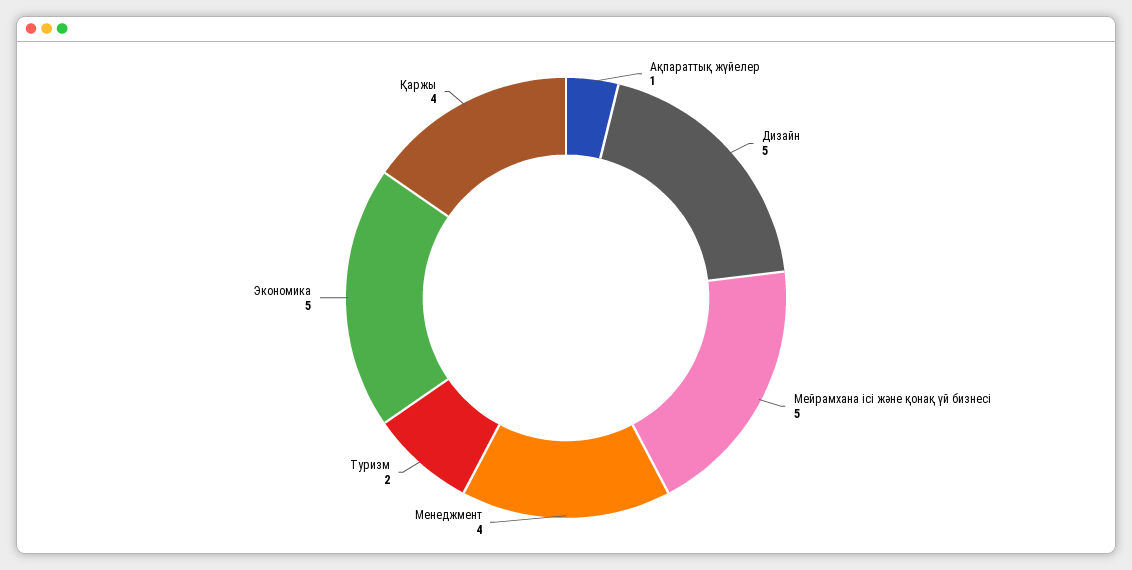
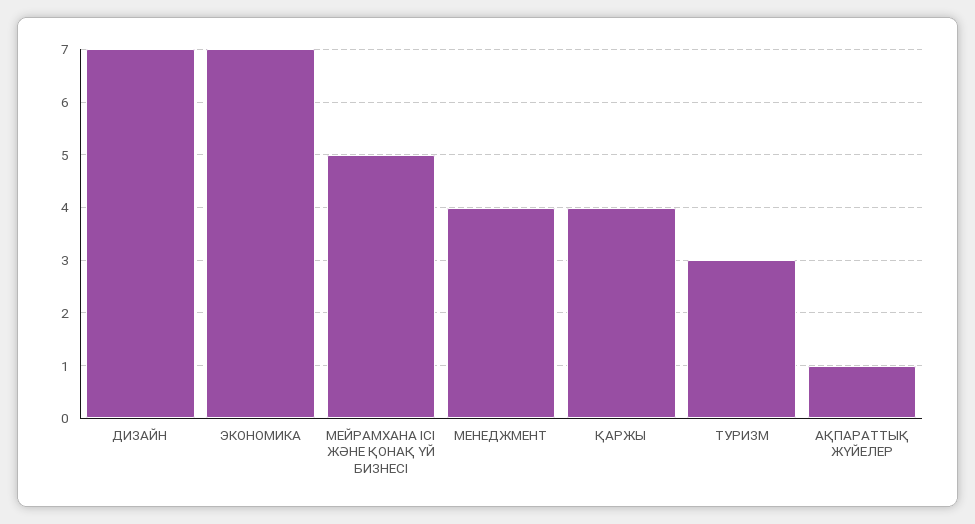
  {
    "Ақпараттық жүйелер": 1,
-   "Дизайн": 5,
+   "Дизайн": 7,
    "Мейрамхана ісі және қонақ үй бизнесі": 5,
    "Менеджмент": 4,
-   "Туризм": 2,
+   "Туризм": 3,
-   "Экономика": 5,
+   "Экономика": 7,
    "Қаржы": 4
  }

